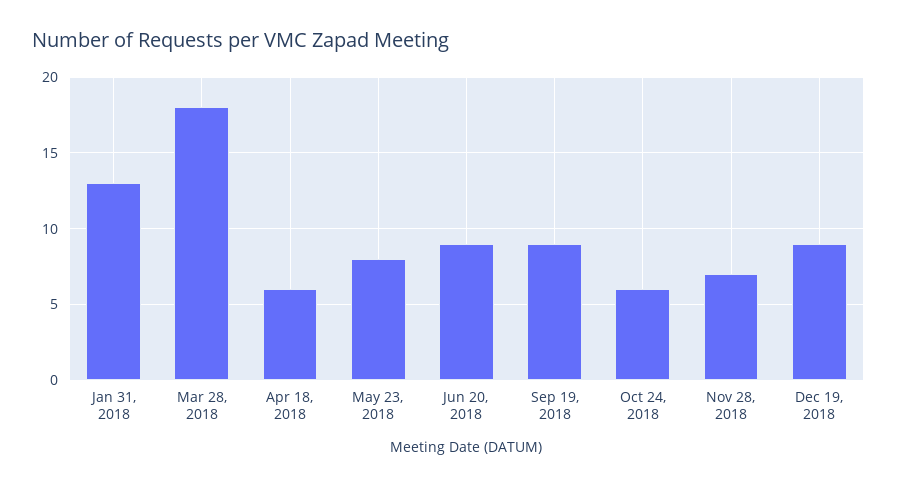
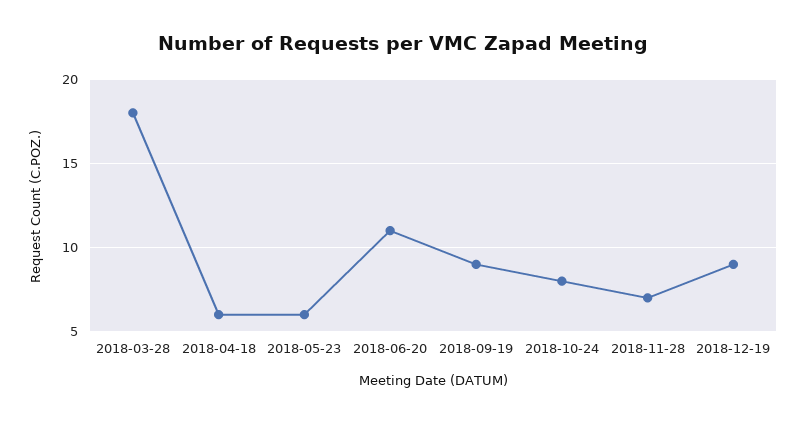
  {
-   "Jan 31, 2018": 13,
    "Mar 28, 2018": 18,
    "Apr 18, 2018": 6,
-   "May 23, 2018": 8,
+   "May 23, 2018": 6,
-   "Jun 20, 2018": 9,
+   "Jun 20, 2018": 11,
    "Sep 19, 2018": 9,
-   "Oct 24, 2018": 6,
+   "Oct 24, 2018": 8,
    "Nov 28, 2018": 7,
    "Dec 19, 2018": 9
  }

